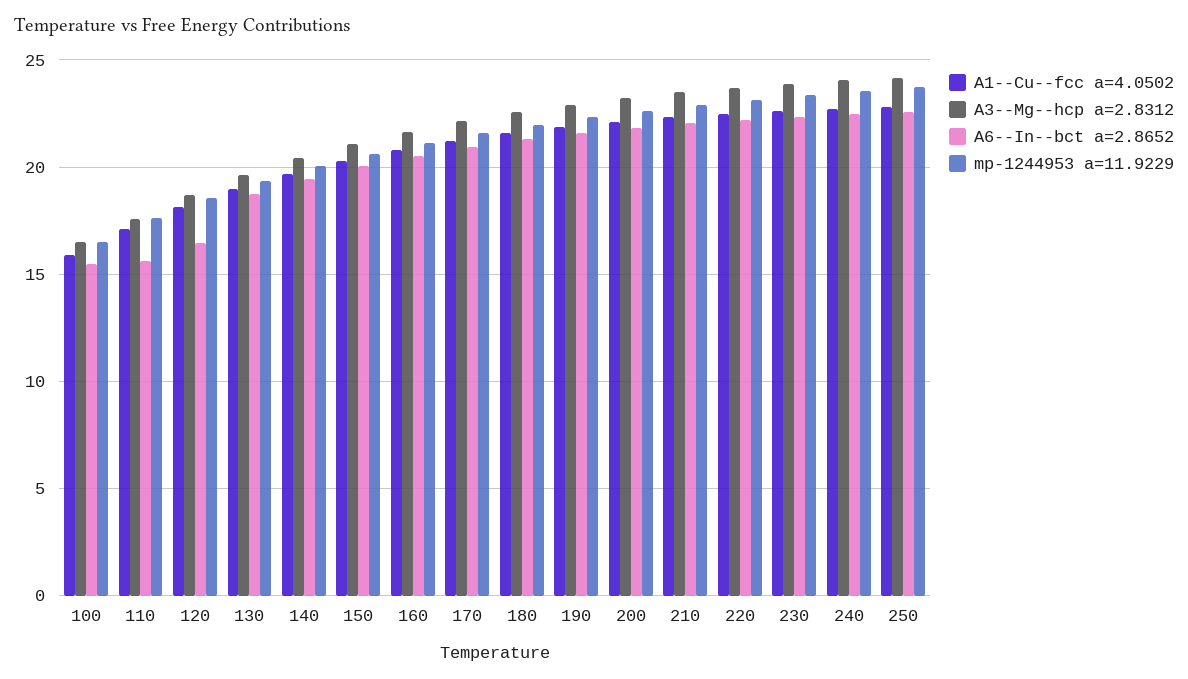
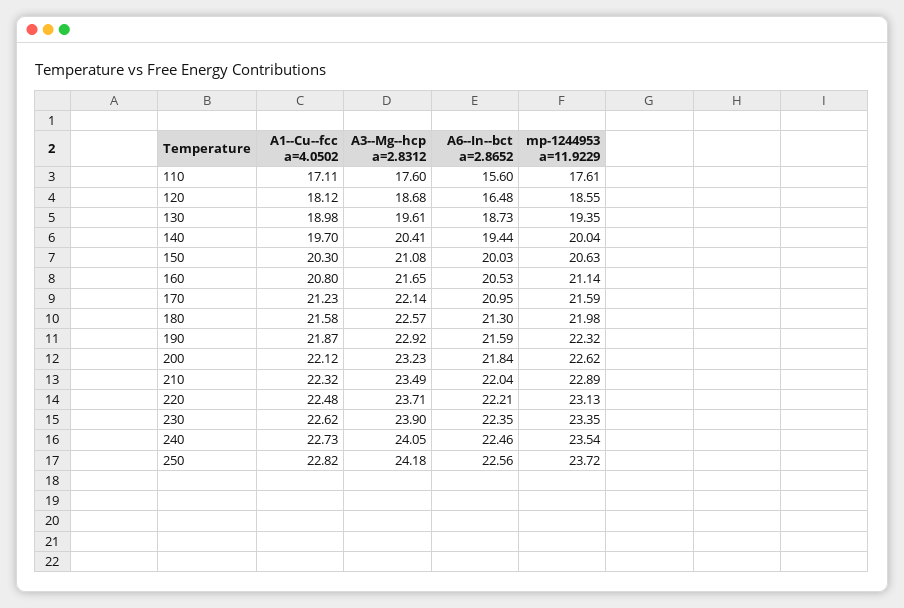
  {
    "A1--Cu--fcc a=4.0502": {
-     "100": 16,
      "110": 17.11,
      "120": 18.12,
      "130": 18.98,
      "140": 19.7,
      "150": 20.3,
      "160": 20.8,
      "170": 21.23,
      "180": 21.58,
      "190": 21.87,
      "200": 22.12,
      "210": 22.32,
      "220": 22.48,
      "230": 22.62,
      "240": 22.73,
      "250": 22.82
    },
    "A3--Mg--hcp a=2.8312": {
-     "100": 16.5,
      "110": 17.6,
      "120": 18.68,
      "130": 19.61,
      "140": 20.41,
      "150": 21.08,
      "160": 21.65,
      "170": 22.14,
      "180": 22.57,
      "190": 22.92,
      "200": 23.23,
      "210": 23.49,
      "220": 23.71,
      "230": 23.9,
      "240": 24.05,
      "250": 24.18
    },
    "A6--In--bct a=2.8652": {
-     "100": 15.5,
      "110": 15.6,
      "120": 16.48,
      "130": 18.73,
      "140": 19.44,
      "150": 20.03,
      "160": 20.53,
      "170": 20.95,
      "180": 21.3,
      "190": 21.59,
      "200": 21.84,
      "210": 22.04,
      "220": 22.21,
      "230": 22.35,
      "240": 22.46,
      "250": 22.56
    },
    "mp-1244953 a=11.9229": {
-     "100": 16.5,
      "110": 17.61,
      "120": 18.55,
      "130": 19.35,
      "140": 20.04,
      "150": 20.63,
      "160": 21.14,
      "170": 21.59,
      "180": 21.98,
      "190": 22.32,
      "200": 22.62,
      "210": 22.89,
      "220": 23.13,
      "230": 23.35,
      "240": 23.54,
      "250": 23.72
    }
  }

